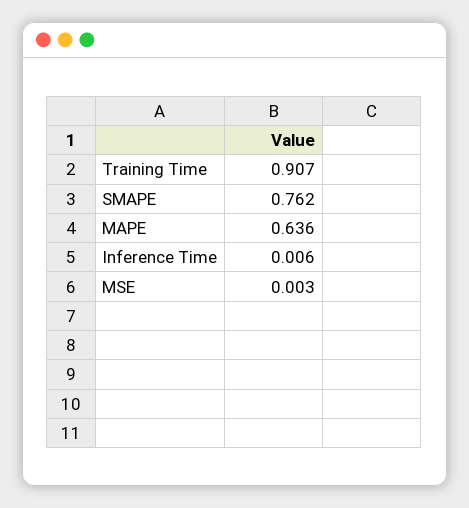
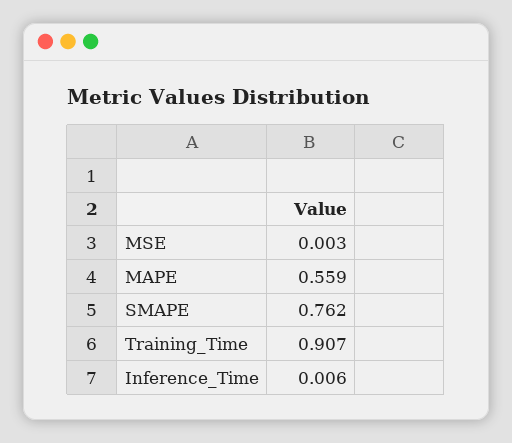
  {
    "Training Time": 0.907,
    "SMAPE": 0.762,
-   "MAPE": 0.636,
+   "MAPE": 0.559,
    "Inference Time": 0.006,
    "MSE": 0.003
  }

